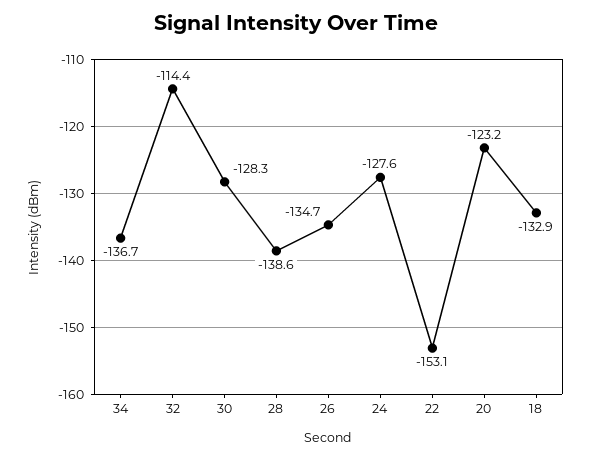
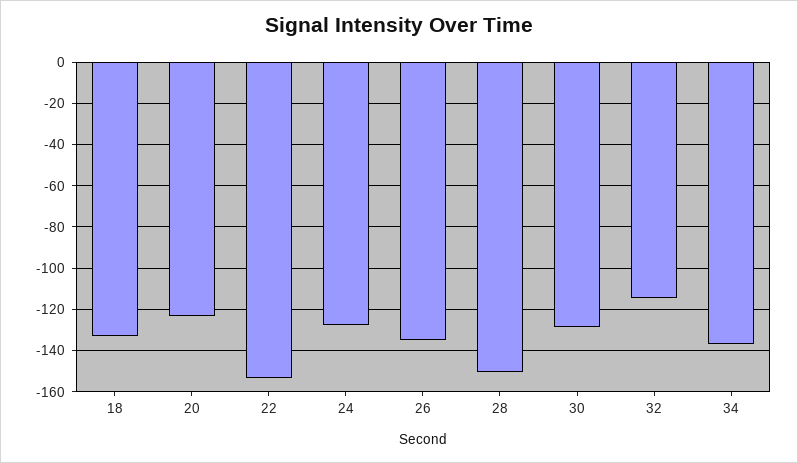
  {
    "34": -136.7,
    "32": -114.4,
    "30": -128.3,
-   "28": -138.6,
+   "28": -150,
    "26": -134.7,
    "24": -127.6,
    "22": -153.1,
    "20": -123.2,
    "18": -132.9
  }

